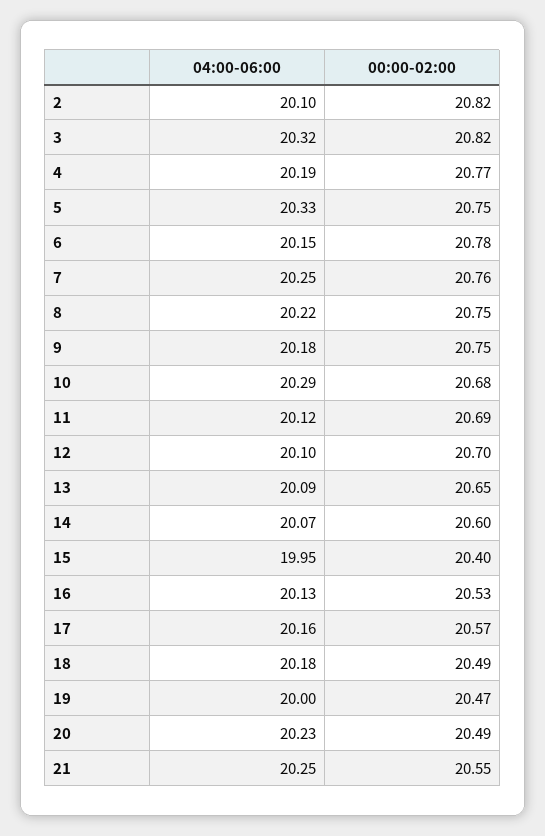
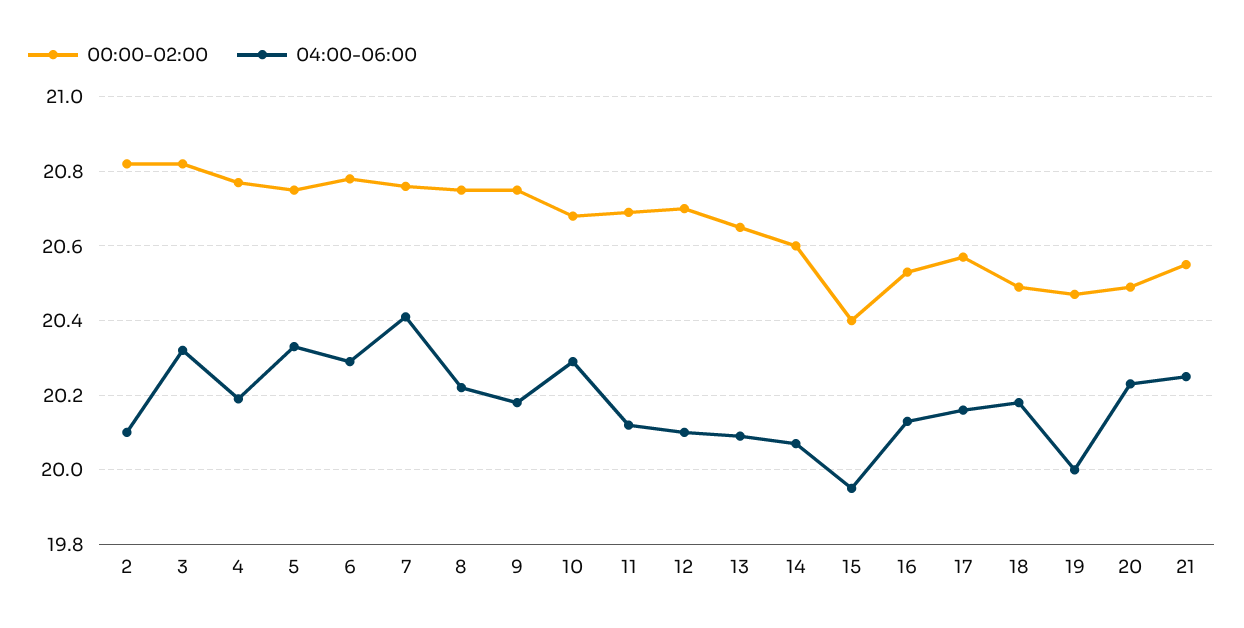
  {
    "04:00-06:00": {
      "2": 20.1,
      "3": 20.32,
      "4": 20.19,
      "5": 20.33,
-     "6": 20.15,
+     "6": 20.3,
-     "7": 20.25,
+     "7": 20.4,
      "8": 20.22,
      "9": 20.18,
      "10": 20.29,
      "11": 20.12,
      "12": 20.1,
      "13": 20.09,
      "14": 20.07,
      "15": 19.95,
      "16": 20.13,
      "17": 20.16,
      "18": 20.18,
      "19": 20,
      "20": 20.23,
      "21": 20.25
    },
    "00:00-02:00": {
      "2": 20.82,
      "3": 20.82,
      "4": 20.77,
      "5": 20.75,
      "6": 20.78,
      "7": 20.76,
      "8": 20.75,
      "9": 20.75,
      "10": 20.68,
      "11": 20.69,
      "12": 20.7,
      "13": 20.65,
      "14": 20.6,
      "15": 20.4,
      "16": 20.53,
      "17": 20.57,
      "18": 20.49,
      "19": 20.47,
      "20": 20.49,
      "21": 20.55
    }
  }

